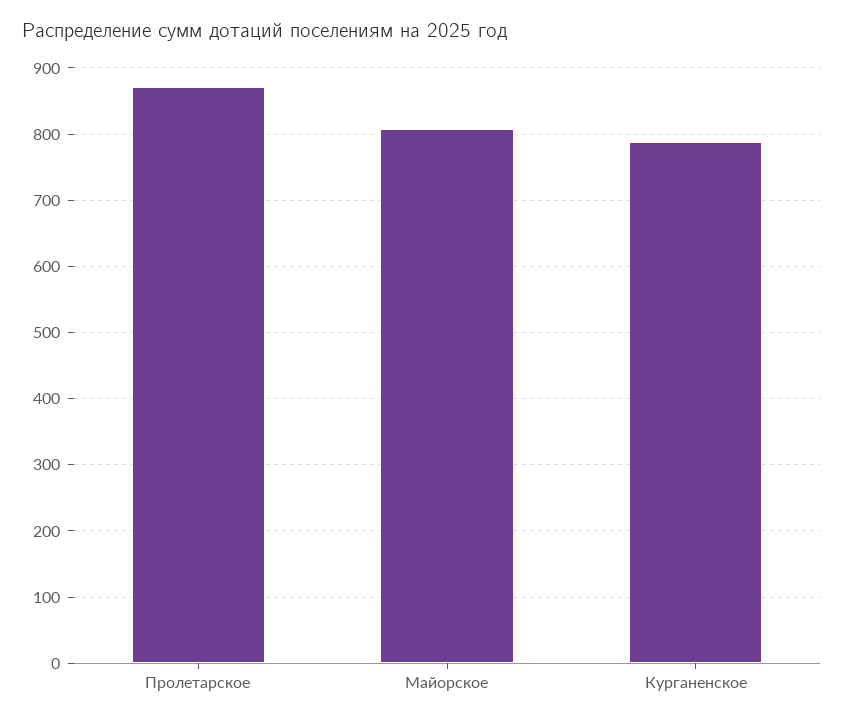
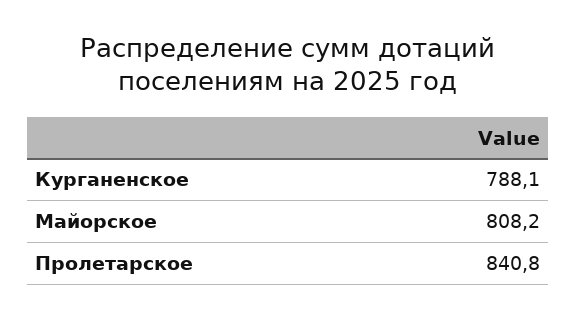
  {
-   "Пролетарское": 870,
+   "Пролетарское": 840.8,
    "Майорское": 808.2,
    "Курганенское": 788.1
  }

